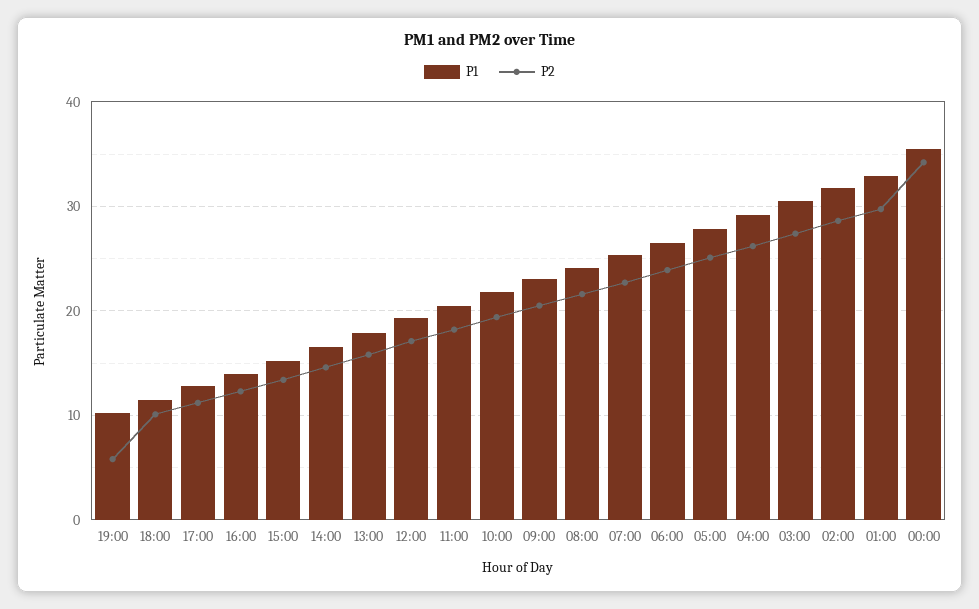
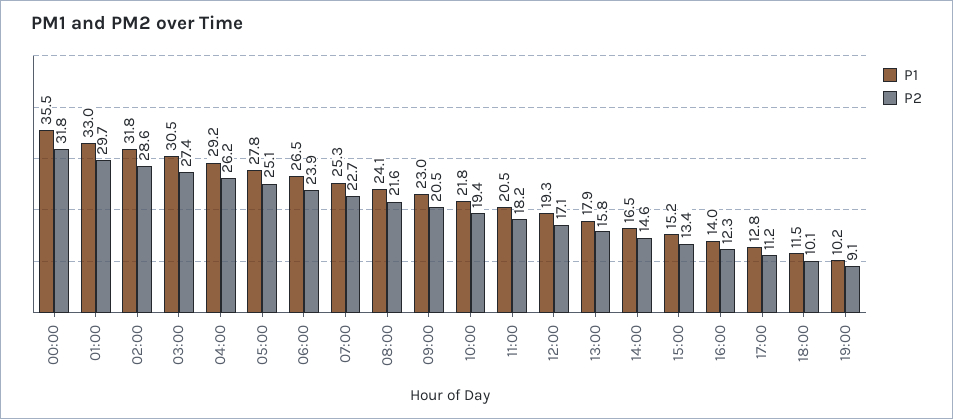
  {
    "P1": {
      "19:00": 10.2,
      "18:00": 11.5,
      "17:00": 12.8,
      "16:00": 14,
      "15:00": 15.2,
      "14:00": 16.5,
      "13:00": 17.9,
      "12:00": 19.3,
      "11:00": 20.5,
      "10:00": 21.8,
      "09:00": 23,
      "08:00": 24.1,
      "07:00": 25.3,
      "06:00": 26.5,
      "05:00": 27.8,
      "04:00": 29.2,
      "03:00": 30.5,
      "02:00": 31.8,
      "01:00": 33,
      "00:00": 35.5
    },
    "P2": {
-     "19:00": 6,
+     "19:00": 9.1,
      "18:00": 10.1,
      "17:00": 11.2,
      "16:00": 12.3,
      "15:00": 13.4,
      "14:00": 14.6,
      "13:00": 15.8,
      "12:00": 17.1,
      "11:00": 18.2,
      "10:00": 19.4,
      "09:00": 20.5,
      "08:00": 21.6,
      "07:00": 22.7,
      "06:00": 23.9,
      "05:00": 25.1,
      "04:00": 26.2,
      "03:00": 27.4,
      "02:00": 28.6,
      "01:00": 29.7,
-     "00:00": 34
+     "00:00": 31.8
    }
  }

